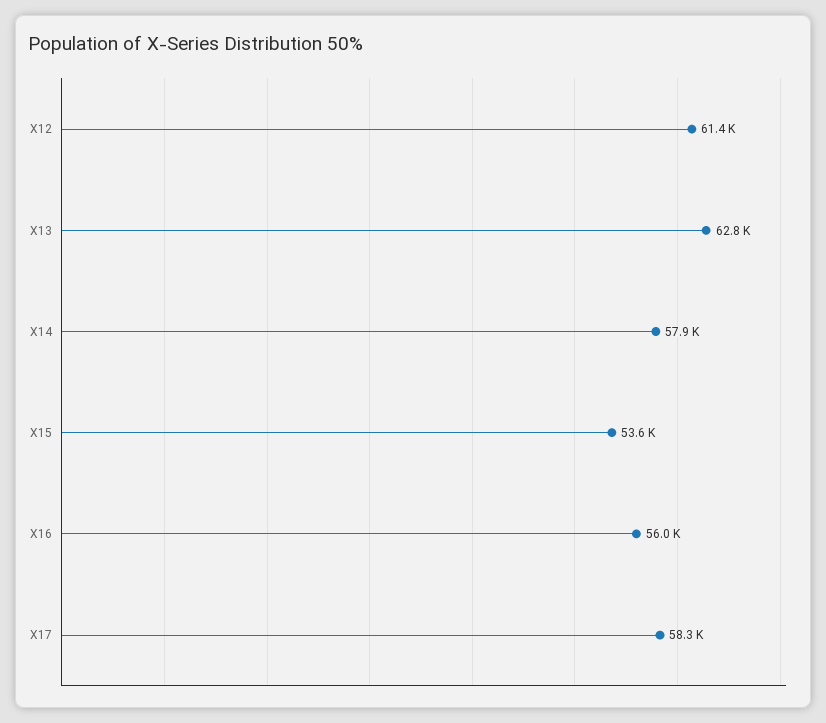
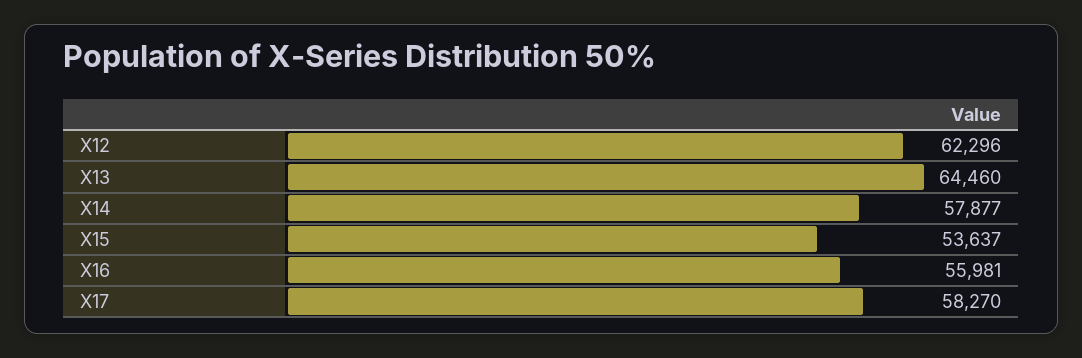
  {
-   "X12": 61400,
+   "X12": 62296,
-   "X13": 62800,
+   "X13": 64460,
    "X14": 57877,
    "X15": 53637,
    "X16": 55981,
    "X17": 58270
  }

